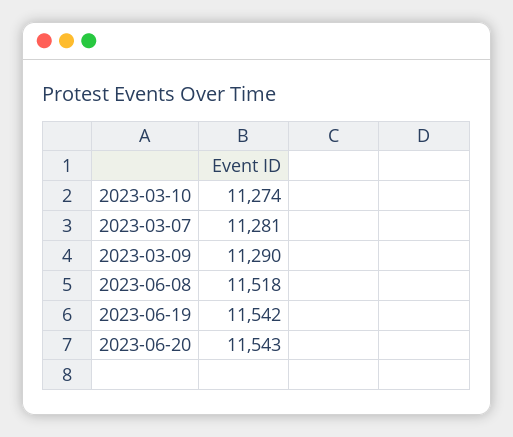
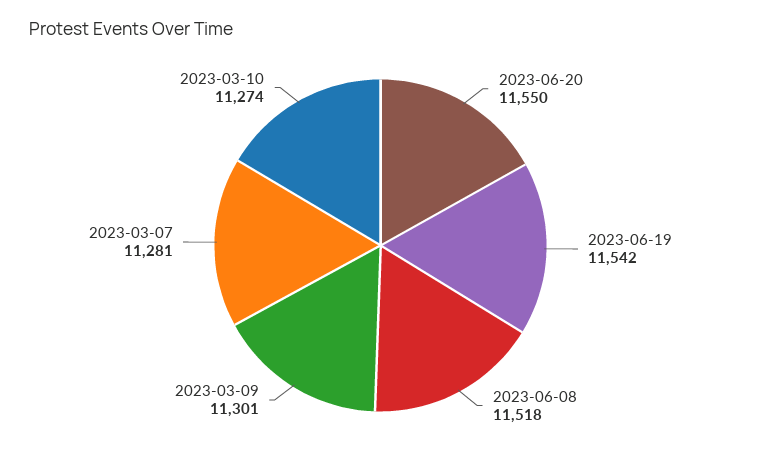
  {
    "2023-03-10": 11274,
    "2023-03-07": 11281,
-   "2023-03-09": 11290,
+   "2023-03-09": 11301,
    "2023-06-08": 11518,
    "2023-06-19": 11542,
-   "2023-06-20": 11543
+   "2023-06-20": 11550
  }

